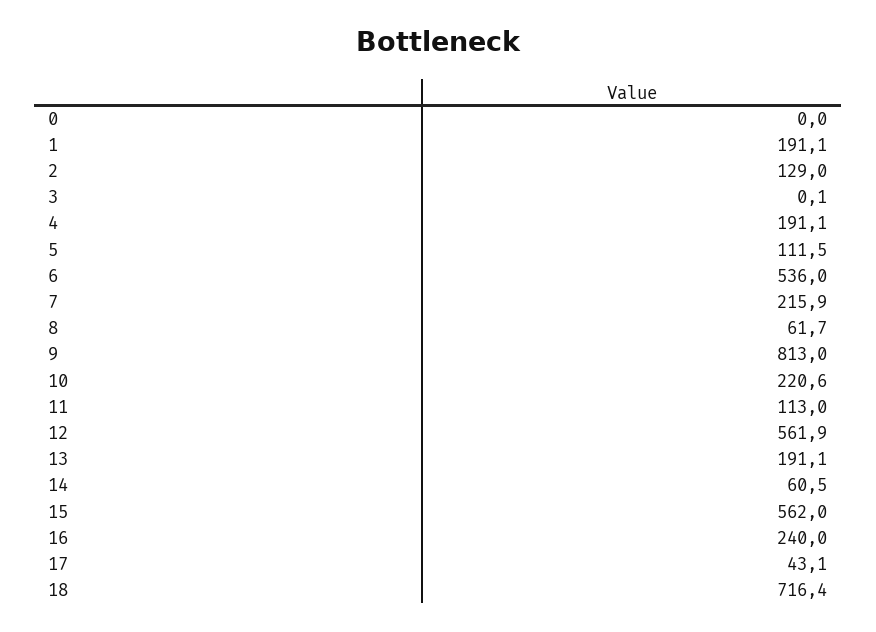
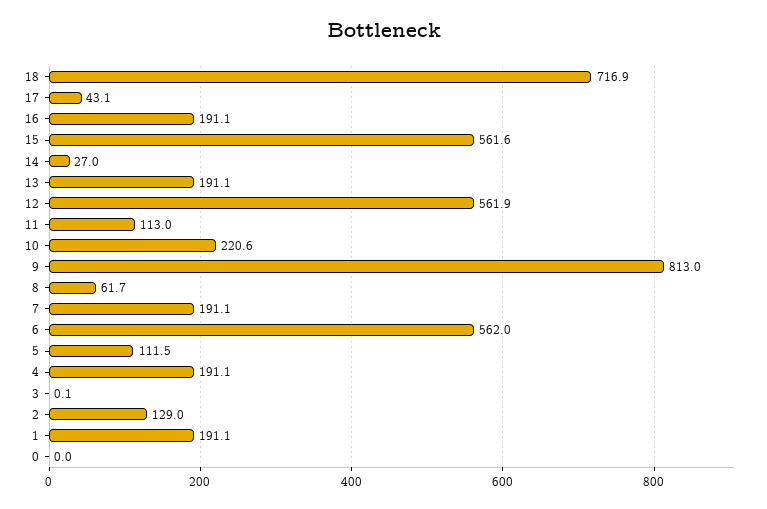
  {
    "0": 0,
    "1": 191.1,
    "2": 129,
    "3": 0.1,
    "4": 191.1,
    "5": 111.5,
-   "6": 536,
+   "6": 562,
-   "7": 215.9,
+   "7": 191.1,
    "8": 61.7,
    "9": 813,
    "10": 220.6,
    "11": 113,
    "12": 561.9,
    "13": 191.1,
-   "14": 60.5,
+   "14": 27,
-   "15": 562,
+   "15": 561.6,
-   "16": 240,
+   "16": 191.1,
    "17": 43.1,
-   "18": 716.4
+   "18": 716.9
  }

